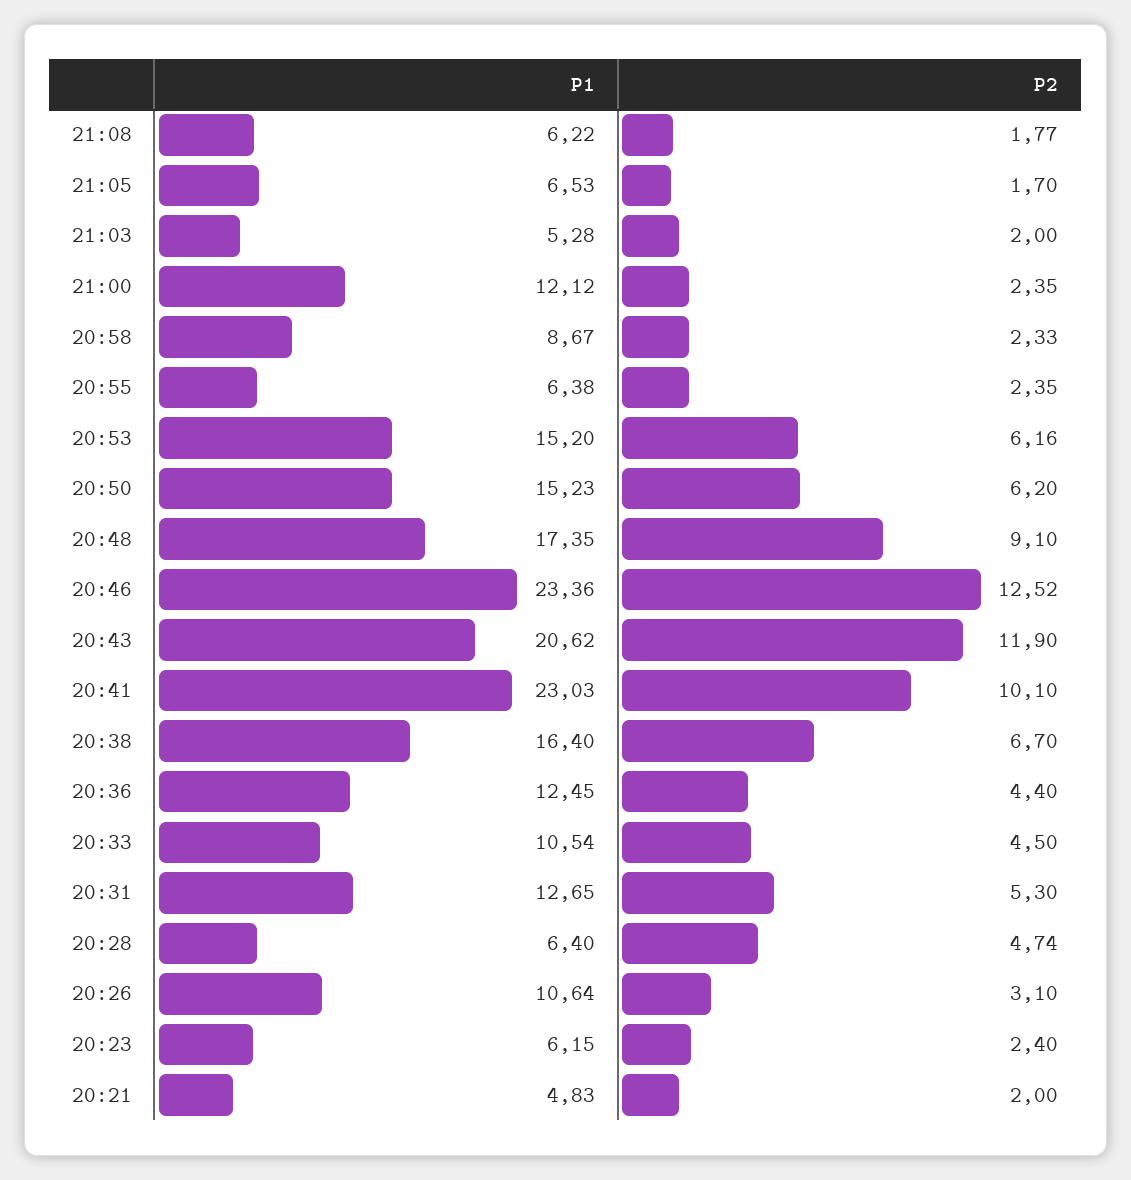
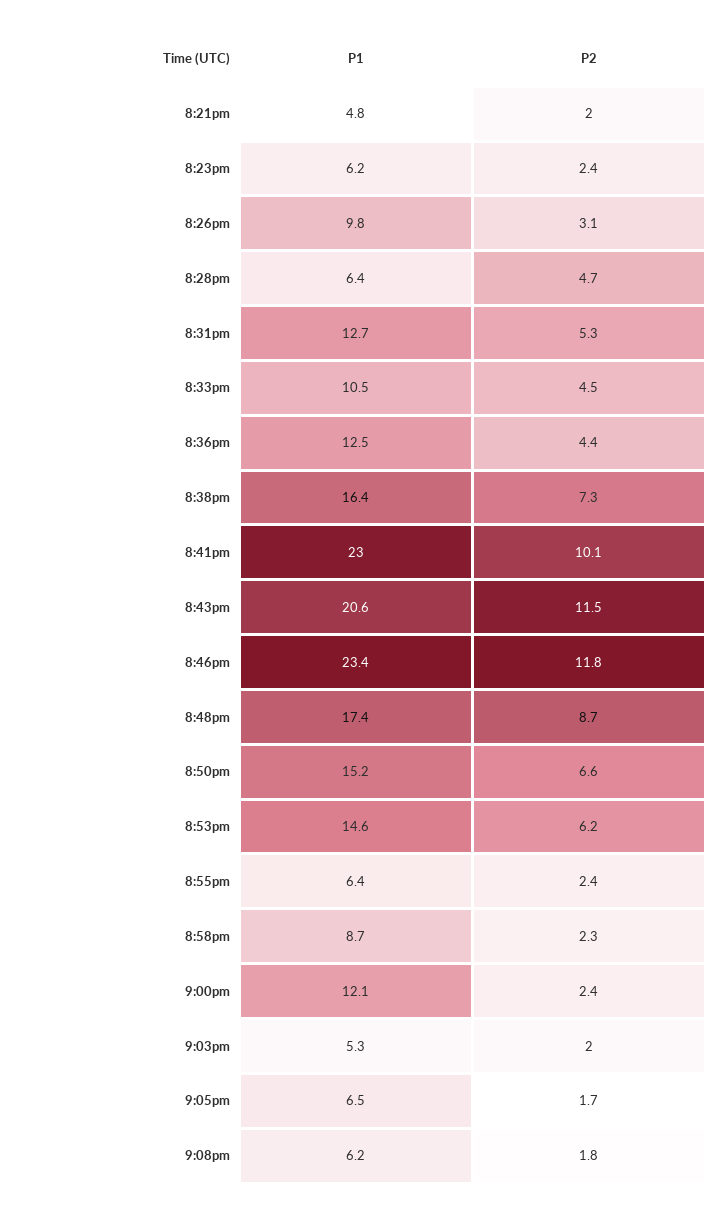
  {
    "P1": {
      "21:08": 6.22,
      "21:05": 6.53,
      "21:03": 5.28,
      "21:00": 12.12,
      "20:58": 8.67,
      "20:55": 6.38,
-     "20:53": 15.2,
+     "20:53": 14.6,
      "20:50": 15.23,
      "20:48": 17.35,
      "20:46": 23.36,
      "20:43": 20.62,
      "20:41": 23.03,
      "20:38": 16.4,
      "20:36": 12.45,
      "20:33": 10.54,
      "20:31": 12.65,
      "20:28": 6.4,
-     "20:26": 10.64,
+     "20:26": 9.8,
      "20:23": 6.15,
      "20:21": 4.83
    },
    "P2": {
      "21:08": 1.77,
      "21:05": 1.7,
      "21:03": 2,
      "21:00": 2.35,
      "20:58": 2.33,
      "20:55": 2.35,
      "20:53": 6.16,
-     "20:50": 6.2,
+     "20:50": 6.6,
-     "20:48": 9.1,
+     "20:48": 8.7,
-     "20:46": 12.52,
+     "20:46": 11.8,
-     "20:43": 11.9,
+     "20:43": 11.5,
      "20:41": 10.1,
-     "20:38": 6.7,
+     "20:38": 7.3,
      "20:36": 4.4,
      "20:33": 4.5,
      "20:31": 5.3,
      "20:28": 4.74,
      "20:26": 3.1,
      "20:23": 2.4,
      "20:21": 2
    }
  }

